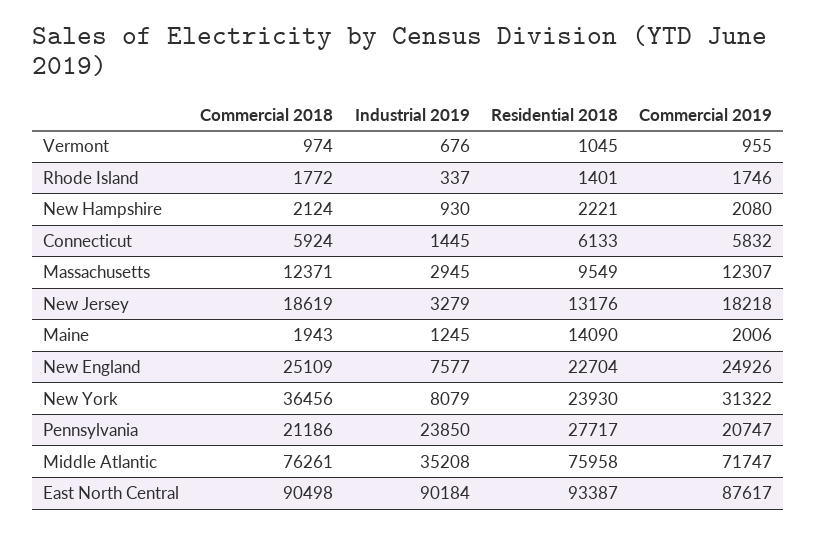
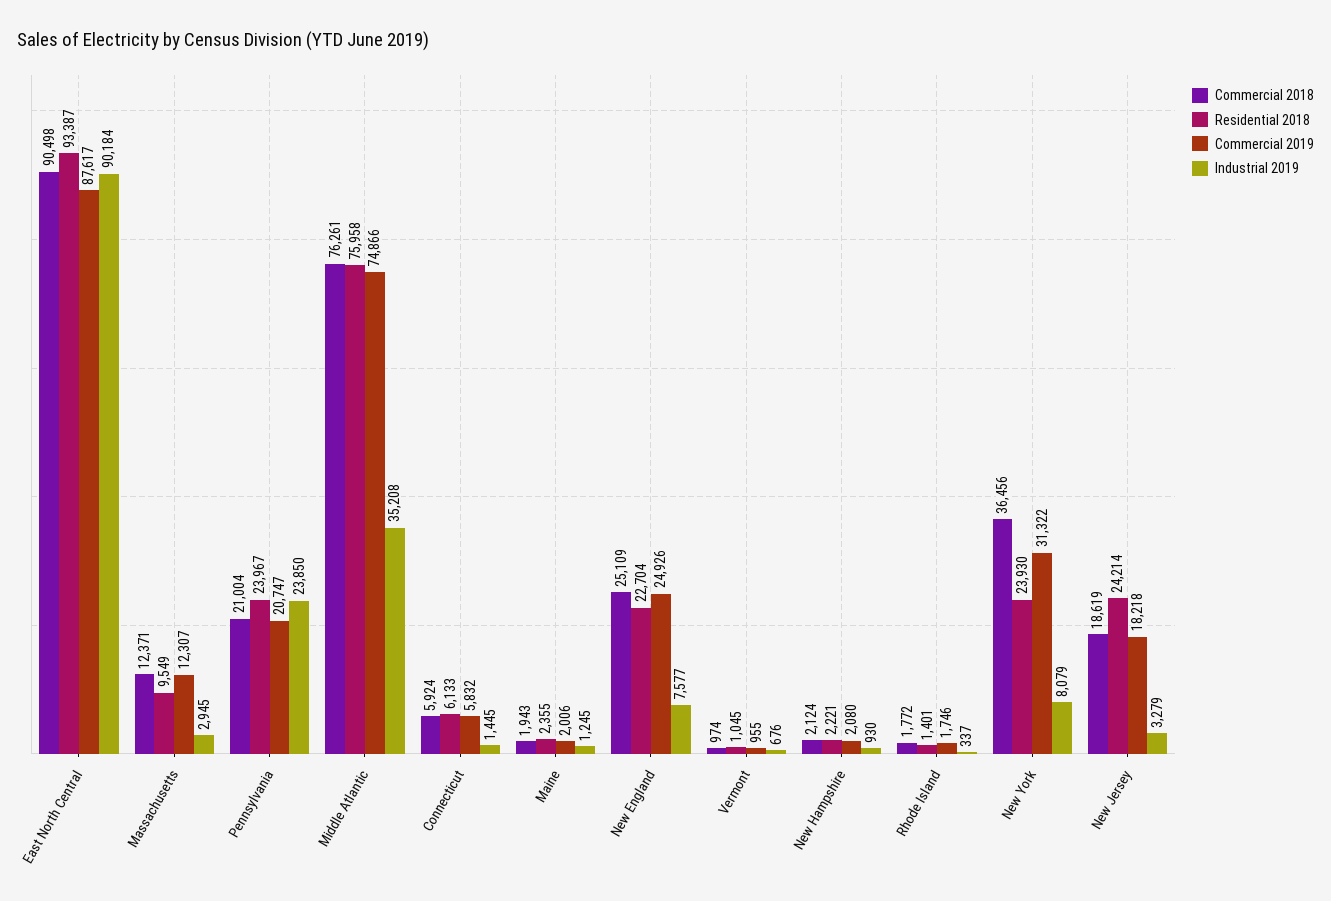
  {
    "Commercial 2018": {
      "Vermont": 974,
      "Rhode Island": 1772,
      "New Hampshire": 2124,
      "Connecticut": 5924,
      "Massachusetts": 12371,
      "New Jersey": 18619,
      "Maine": 1943,
      "New England": 25109,
      "New York": 36456,
-     "Pennsylvania": 21186,
+     "Pennsylvania": 21004,
      "Middle Atlantic": 76261,
      "East North Central": 90498
    },
    "Industrial 2019": {
      "Vermont": 676,
      "Rhode Island": 337,
      "New Hampshire": 930,
      "Connecticut": 1445,
      "Massachusetts": 2945,
      "New Jersey": 3279,
      "Maine": 1245,
      "New England": 7577,
      "New York": 8079,
      "Pennsylvania": 23850,
      "Middle Atlantic": 35208,
      "East North Central": 90184
    },
    "Residential 2018": {
      "Vermont": 1045,
      "Rhode Island": 1401,
      "New Hampshire": 2221,
      "Connecticut": 6133,
      "Massachusetts": 9549,
-     "New Jersey": 13176,
+     "New Jersey": 24214,
-     "Maine": 14090,
+     "Maine": 2355,
      "New England": 22704,
      "New York": 23930,
-     "Pennsylvania": 27717,
+     "Pennsylvania": 23967,
      "Middle Atlantic": 75958,
      "East North Central": 93387
    },
    "Commercial 2019": {
      "Vermont": 955,
      "Rhode Island": 1746,
      "New Hampshire": 2080,
      "Connecticut": 5832,
      "Massachusetts": 12307,
      "New Jersey": 18218,
      "Maine": 2006,
      "New England": 24926,
      "New York": 31322,
      "Pennsylvania": 20747,
-     "Middle Atlantic": 71747,
+     "Middle Atlantic": 74866,
      "East North Central": 87617
    }
  }

